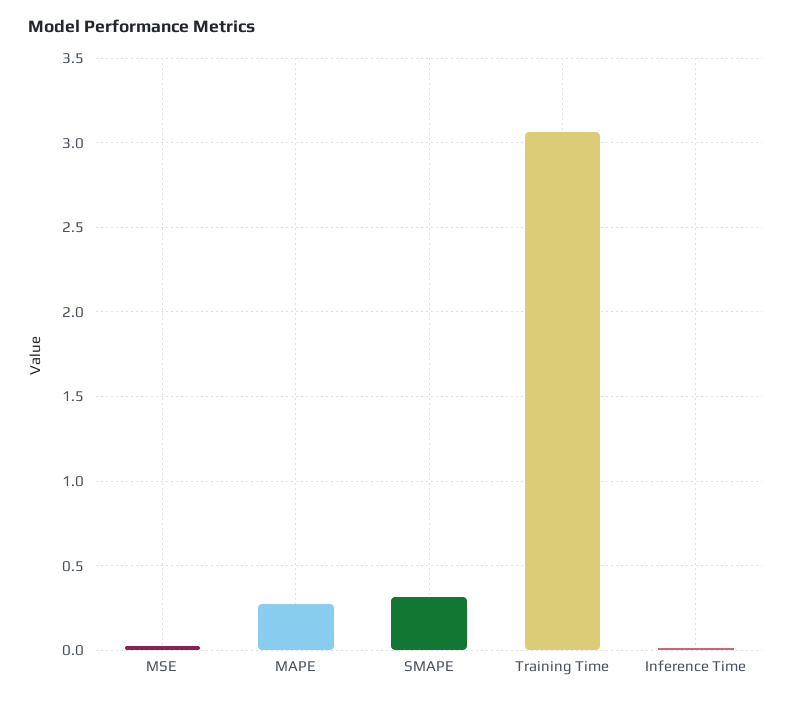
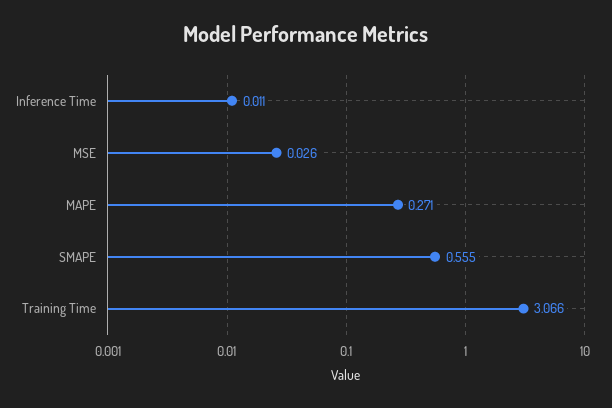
  {
    "MSE": 0.026,
    "MAPE": 0.271,
-   "SMAPE": 0.3,
+   "SMAPE": 0.555,
    "Training Time": 3.066,
    "Inference Time": 0.011
  }

